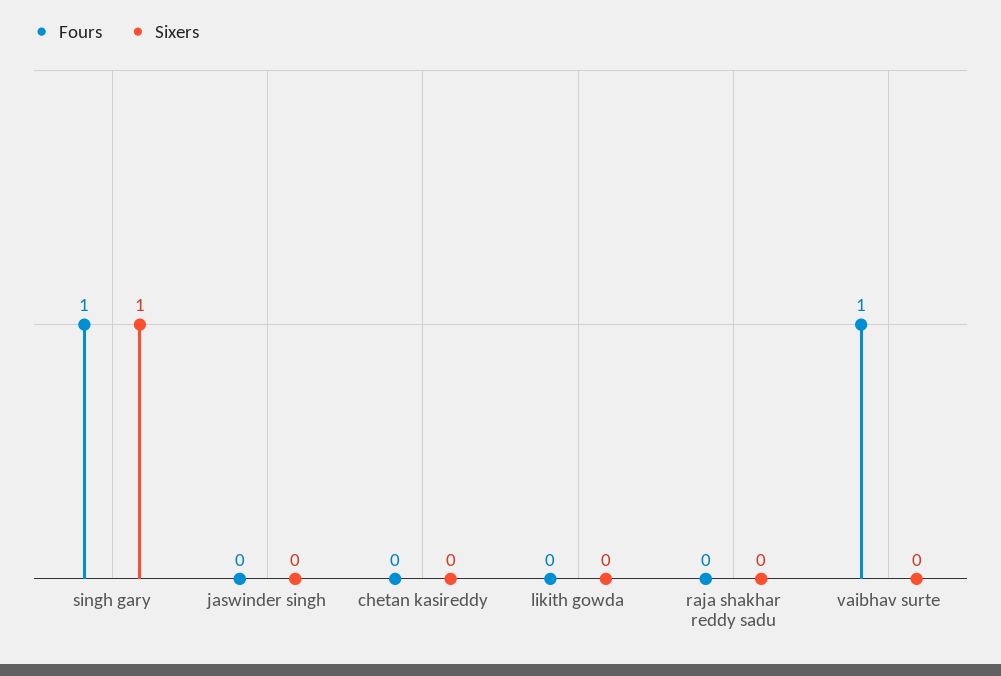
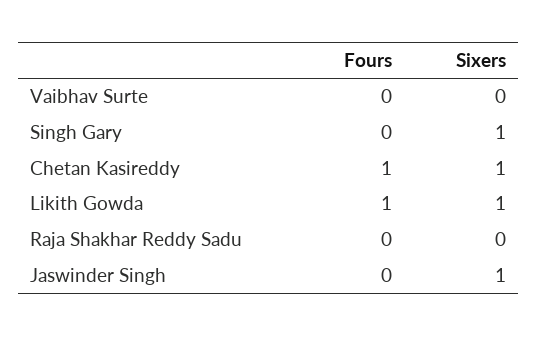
  {
    "Fours": {
-     "singh gary": 1,
+     "singh gary": 0,
      "jaswinder singh": 0,
-     "chetan kasireddy": 0,
+     "chetan kasireddy": 1,
-     "likith gowda": 0,
+     "likith gowda": 1,
      "raja shakhar reddy sadu": 0,
-     "vaibhav surte": 1
+     "vaibhav surte": 0
    },
    "Sixers": {
      "singh gary": 1,
-     "jaswinder singh": 0,
+     "jaswinder singh": 1,
-     "chetan kasireddy": 0,
+     "chetan kasireddy": 1,
-     "likith gowda": 0,
+     "likith gowda": 1,
      "raja shakhar reddy sadu": 0,
      "vaibhav surte": 0
    }
  }

